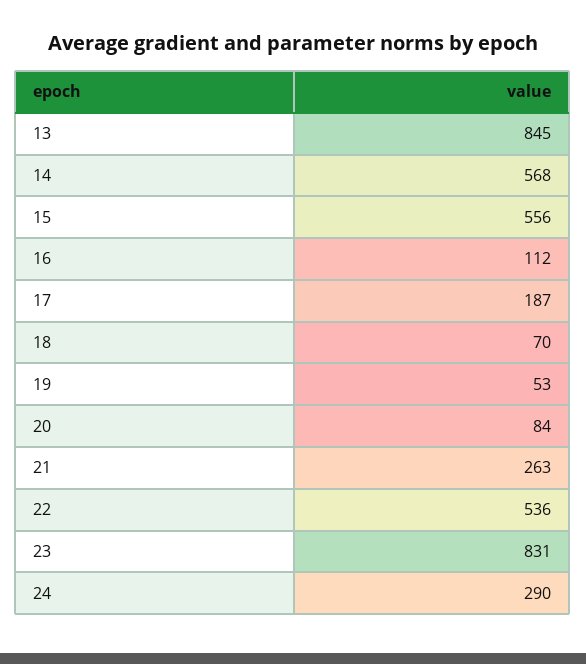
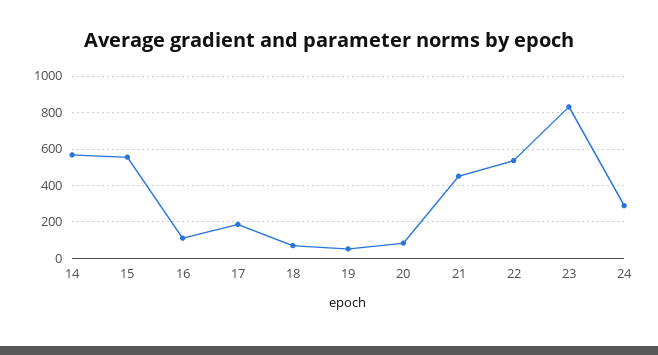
  {
-   "13": 845,
    "14": 568,
    "15": 556,
    "16": 112,
    "17": 187,
    "18": 70,
    "19": 53,
    "20": 84,
-   "21": 263,
+   "21": 450,
    "22": 536,
    "23": 831,
    "24": 290
  }

